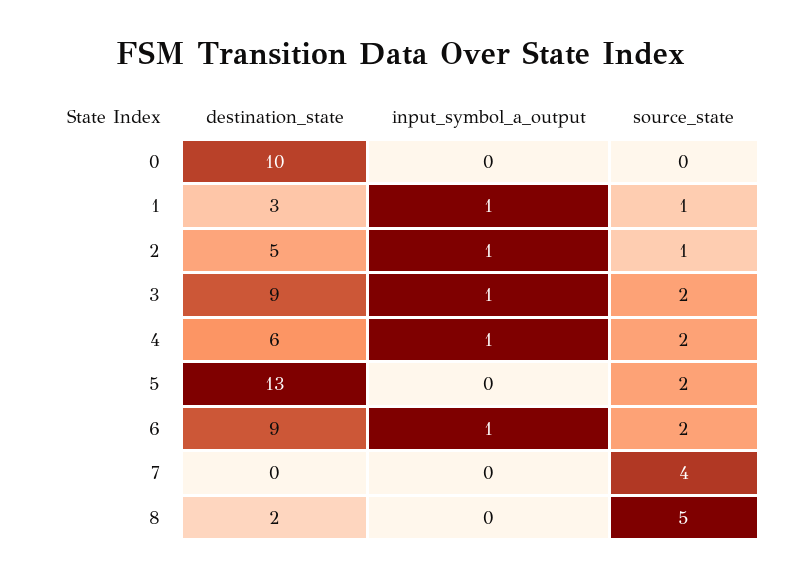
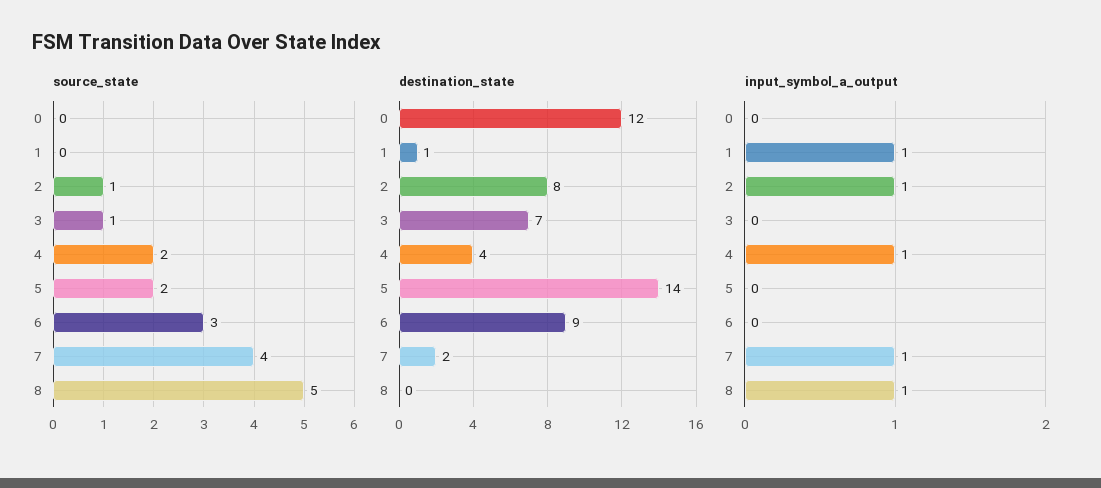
  {
    "destination_state": {
-     "0": 10,
+     "0": 12,
-     "1": 3,
+     "1": 1,
-     "2": 5,
+     "2": 8,
-     "3": 9,
+     "3": 7,
-     "4": 6,
+     "4": 4,
-     "5": 13,
+     "5": 14,
      "6": 9,
-     "7": 0,
+     "7": 2,
-     "8": 2
+     "8": 0
    },
    "input_symbol_a_output": {
      "0": 0,
      "1": 1,
      "2": 1,
-     "3": 1,
+     "3": 0,
      "4": 1,
      "5": 0,
-     "6": 1,
+     "6": 0,
-     "7": 0,
+     "7": 1,
-     "8": 0
+     "8": 1
    },
    "source_state": {
      "0": 0,
-     "1": 1,
+     "1": 0,
      "2": 1,
-     "3": 2,
+     "3": 1,
      "4": 2,
      "5": 2,
-     "6": 2,
+     "6": 3,
      "7": 4,
      "8": 5
    }
  }

